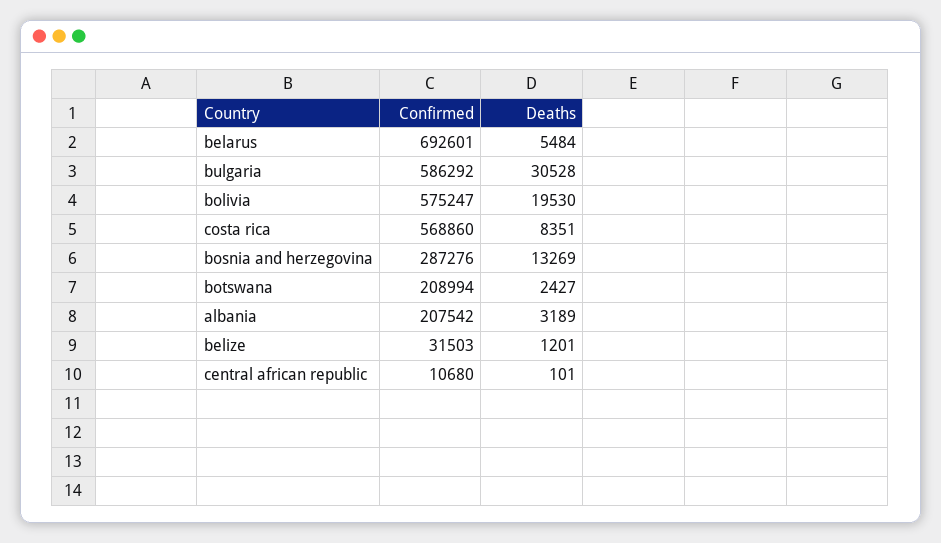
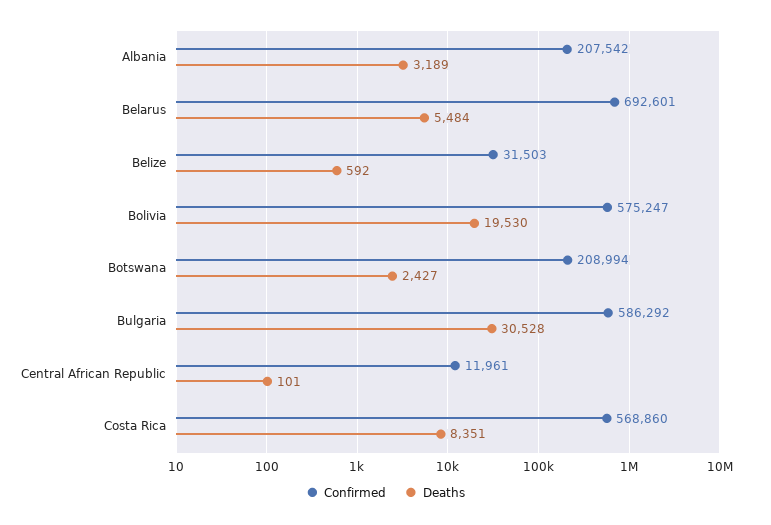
  {
    "Confirmed": {
      "belarus": 692601,
      "bulgaria": 586292,
      "bolivia": 575247,
      "costa rica": 568860,
-     "bosnia and herzegovina": 287276,
      "botswana": 208994,
      "albania": 207542,
      "belize": 31503,
-     "central african republic": 10680
+     "central african republic": 11961
    },
    "Deaths": {
      "belarus": 5484,
      "bulgaria": 30528,
      "bolivia": 19530,
      "costa rica": 8351,
-     "bosnia and herzegovina": 13269,
      "botswana": 2427,
      "albania": 3189,
-     "belize": 1201,
+     "belize": 592,
      "central african republic": 101
    }
  }

